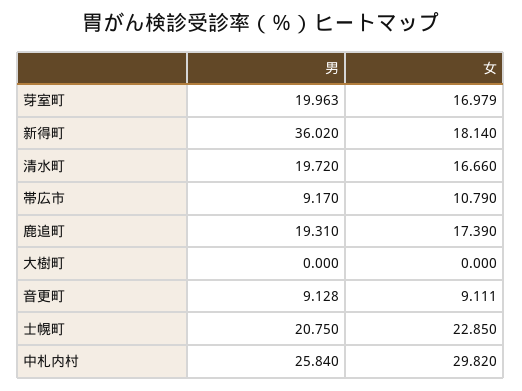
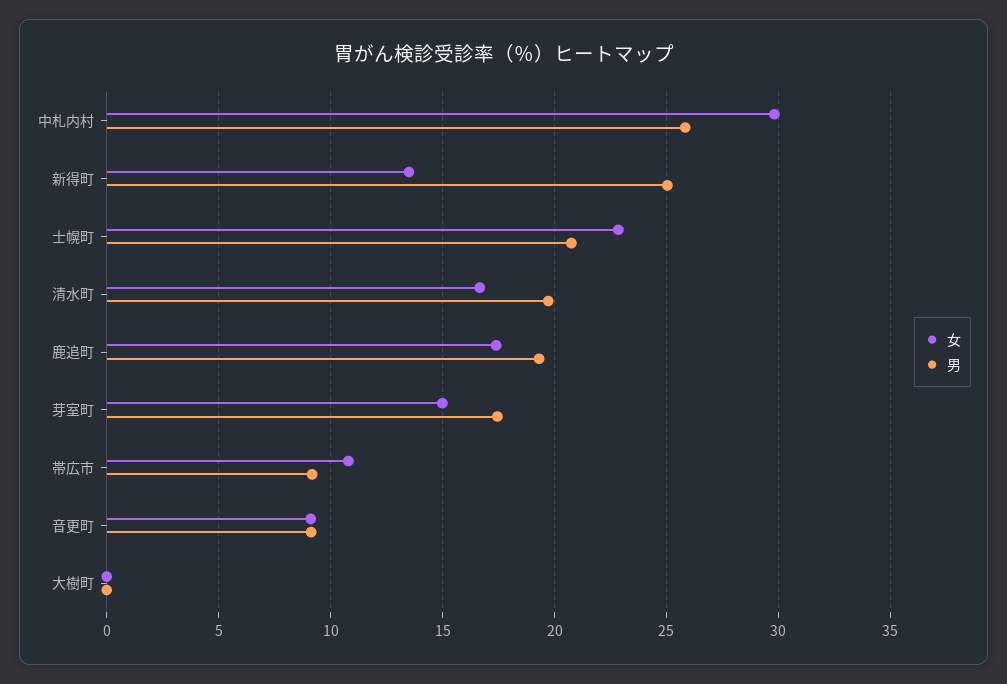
  {
    "男": {
-     "芽室町": 19.963,
+     "芽室町": 17.5,
-     "新得町": 36.02,
+     "新得町": 25,
      "清水町": 19.72,
      "帯広市": 9.17,
      "鹿追町": 19.31,
      "大樹町": 0,
      "音更町": 9.128,
      "士幌町": 20.75,
      "中札内村": 25.84
    },
    "女": {
-     "芽室町": 16.979,
+     "芽室町": 15,
-     "新得町": 18.14,
+     "新得町": 13.5,
      "清水町": 16.66,
      "帯広市": 10.79,
      "鹿追町": 17.39,
      "大樹町": 0,
      "音更町": 9.111,
      "士幌町": 22.85,
      "中札内村": 29.82
    }
  }

